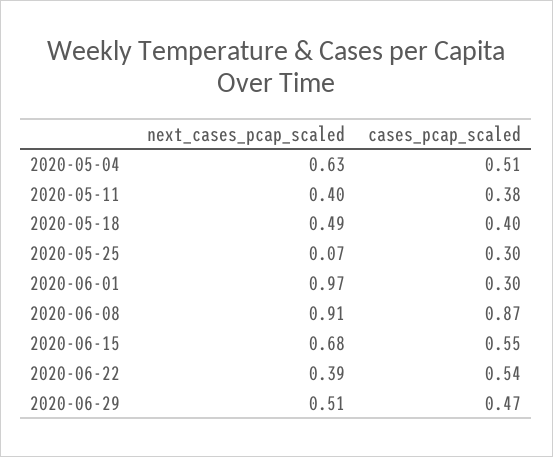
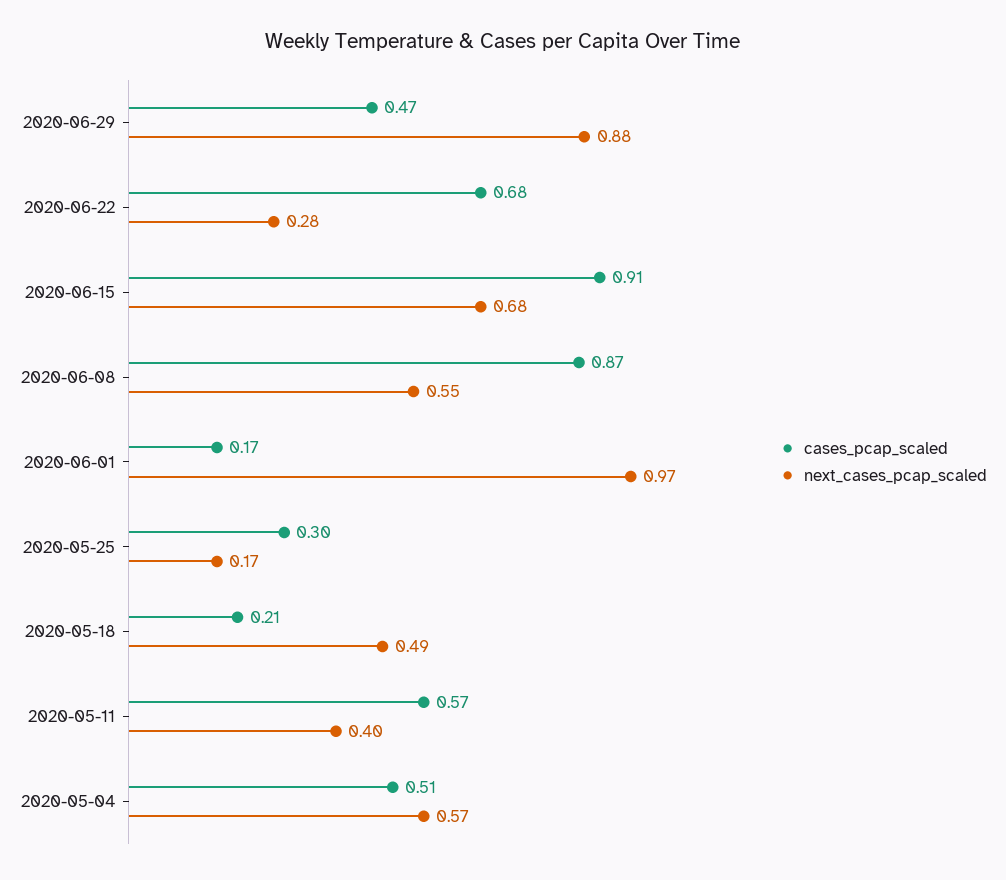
  {
    "next_cases_pcap_scaled": {
-     "2020-05-04": 0.63,
+     "2020-05-04": 0.57,
      "2020-05-11": 0.4,
      "2020-05-18": 0.49,
-     "2020-05-25": 0.07,
+     "2020-05-25": 0.17,
      "2020-06-01": 0.97,
-     "2020-06-08": 0.91,
+     "2020-06-08": 0.55,
      "2020-06-15": 0.68,
-     "2020-06-22": 0.39,
+     "2020-06-22": 0.28,
-     "2020-06-29": 0.51
+     "2020-06-29": 0.88
    },
    "cases_pcap_scaled": {
      "2020-05-04": 0.51,
-     "2020-05-11": 0.38,
+     "2020-05-11": 0.57,
-     "2020-05-18": 0.4,
+     "2020-05-18": 0.21,
      "2020-05-25": 0.3,
-     "2020-06-01": 0.3,
+     "2020-06-01": 0.17,
      "2020-06-08": 0.87,
-     "2020-06-15": 0.55,
+     "2020-06-15": 0.91,
-     "2020-06-22": 0.54,
+     "2020-06-22": 0.68,
      "2020-06-29": 0.47
    }
  }

